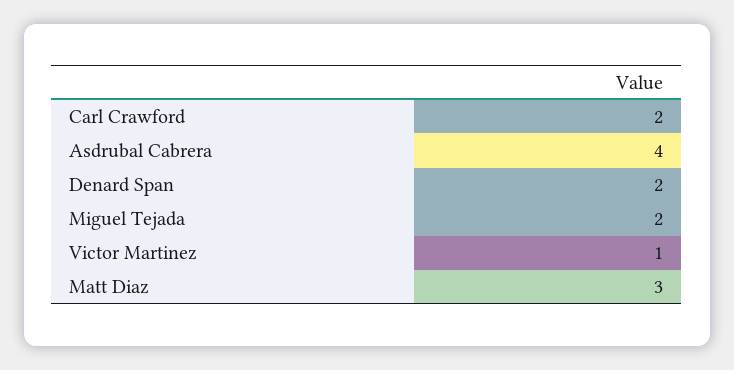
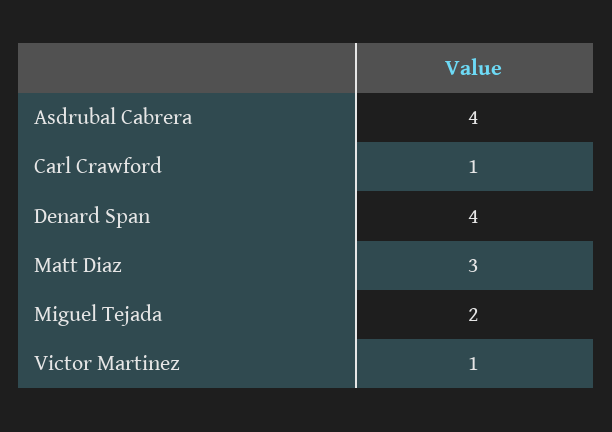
  {
-   "Carl Crawford": 2,
+   "Carl Crawford": 1,
    "Asdrubal Cabrera": 4,
-   "Denard Span": 2,
+   "Denard Span": 4,
    "Miguel Tejada": 2,
    "Victor Martinez": 1,
    "Matt Diaz": 3
  }

